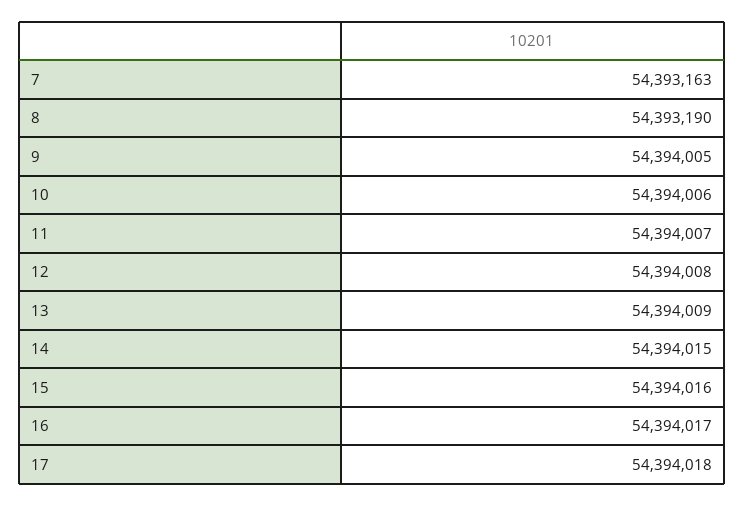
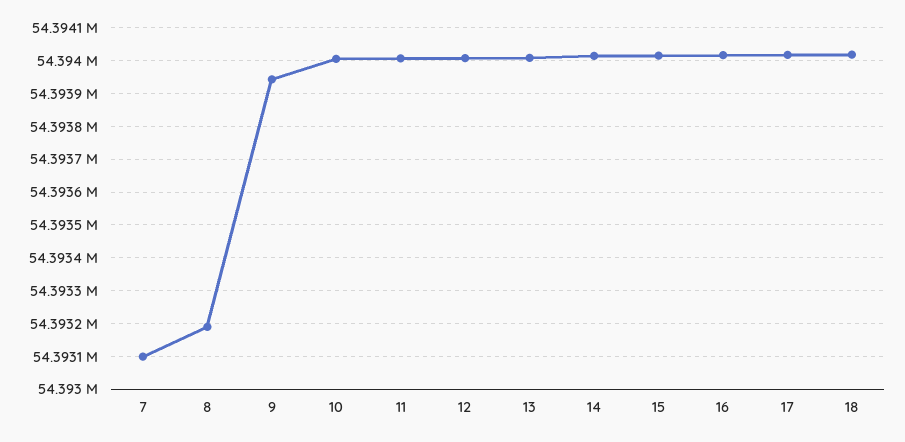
  {
-   "7": 54393163,
+   "7": 54393100,
    "8": 54393190,
-   "9": 54394005,
+   "9": 54393940,
    "10": 54394006,
    "11": 54394007,
    "12": 54394008,
    "13": 54394009,
    "14": 54394015,
    "15": 54394016,
    "16": 54394017,
-   "17": 54394018
+   "17": 54394018,
+   "18": 54394020
  }

